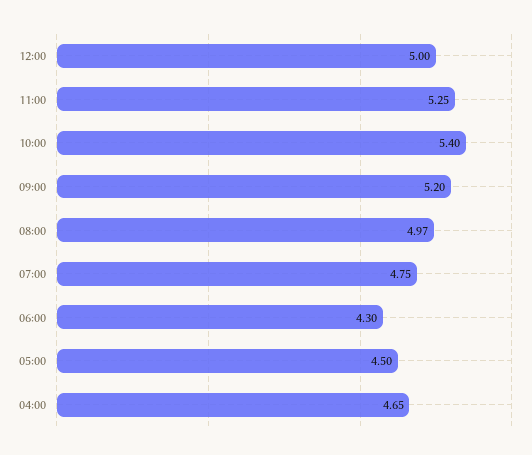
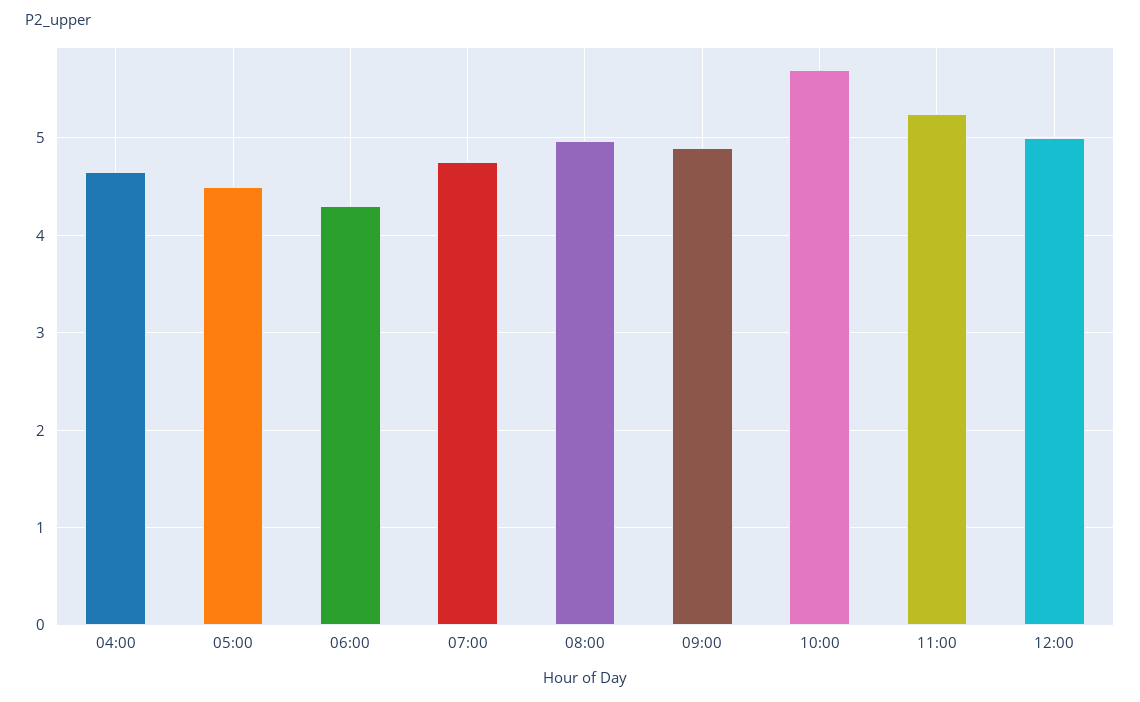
  {
    "12:00": 5,
    "11:00": 5.25,
-   "10:00": 5.4,
+   "10:00": 5.7,
-   "09:00": 5.2,
+   "09:00": 4.9,
    "08:00": 4.97,
    "07:00": 4.75,
    "06:00": 4.3,
    "05:00": 4.5,
    "04:00": 4.65
  }

